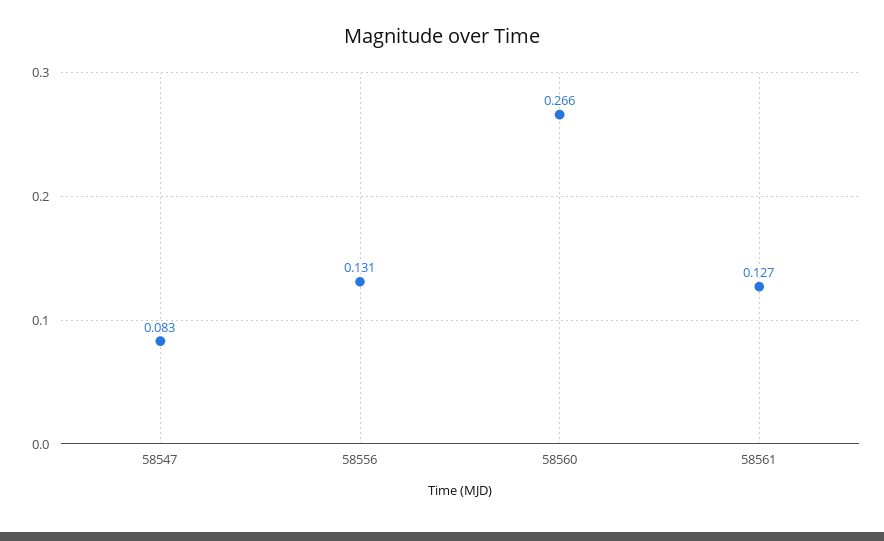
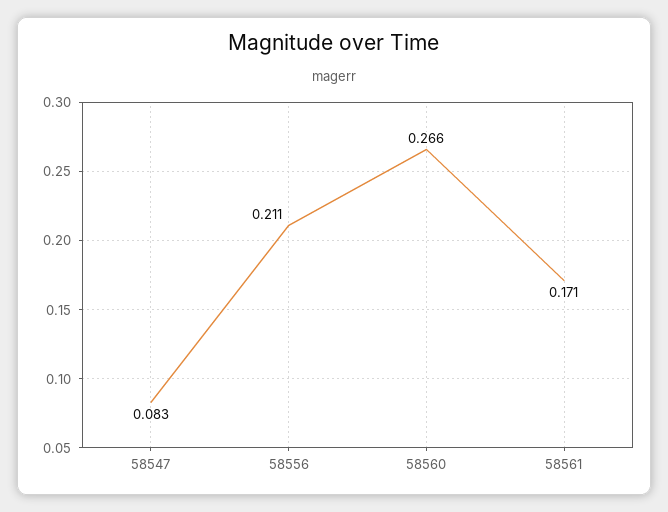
  {
    "58547": 0.083,
-   "58556": 0.131,
+   "58556": 0.211,
    "58560": 0.266,
-   "58561": 0.127
+   "58561": 0.171
  }

